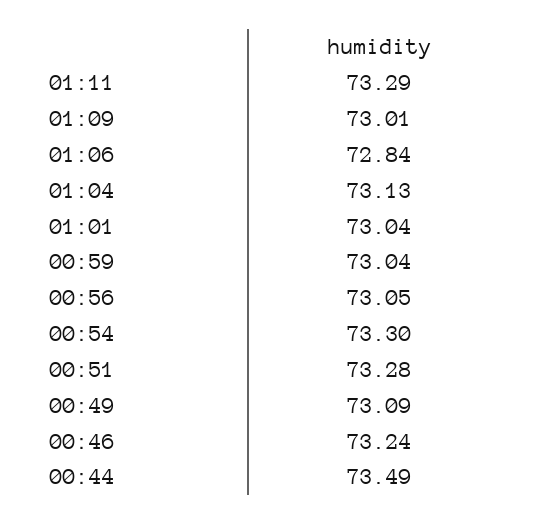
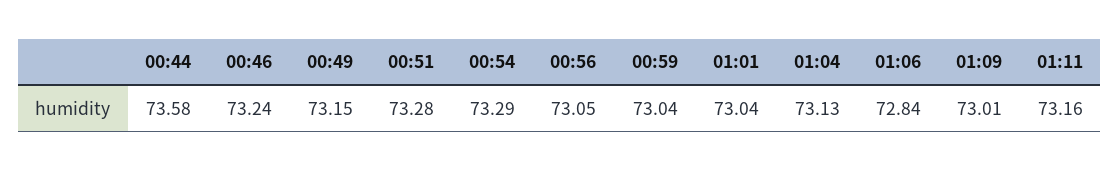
  {
-   "01:11": 73.29,
+   "01:11": 73.16,
    "01:09": 73.01,
    "01:06": 72.84,
    "01:04": 73.13,
    "01:01": 73.04,
    "00:59": 73.04,
    "00:56": 73.05,
-   "00:54": 73.3,
+   "00:54": 73.29,
    "00:51": 73.28,
-   "00:49": 73.09,
+   "00:49": 73.15,
    "00:46": 73.24,
-   "00:44": 73.49
+   "00:44": 73.58
  }

